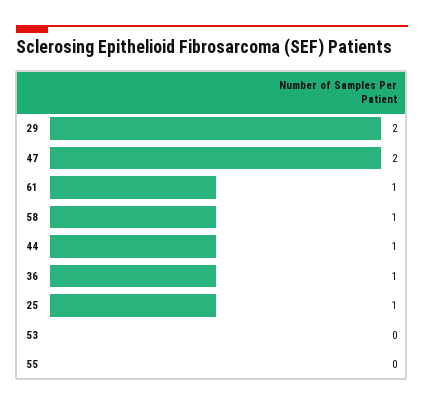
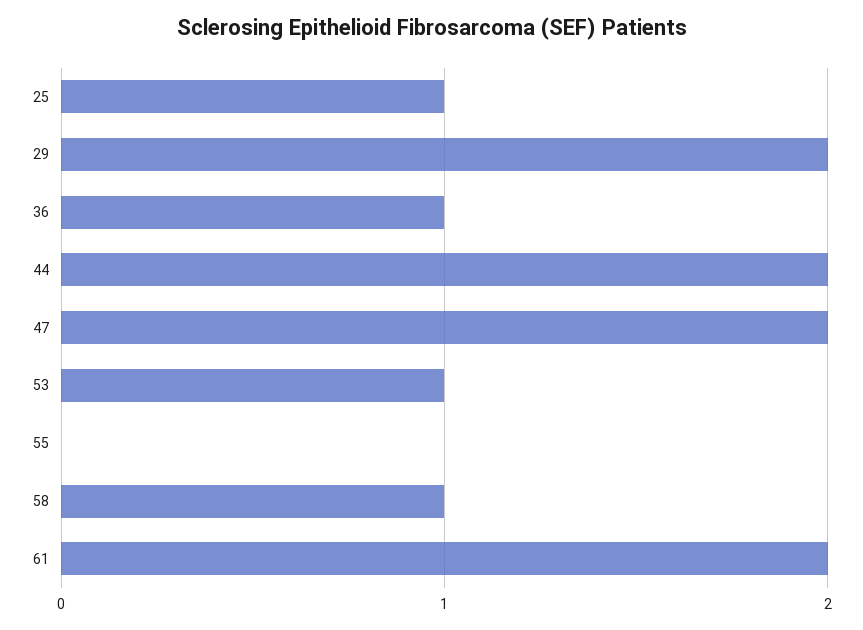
  {
    "29": 2,
    "47": 2,
-   "61": 1,
+   "61": 2,
    "58": 1,
-   "44": 1,
+   "44": 2,
    "36": 1,
    "25": 1,
-   "53": 0,
+   "53": 1,
    "55": 0
  }

